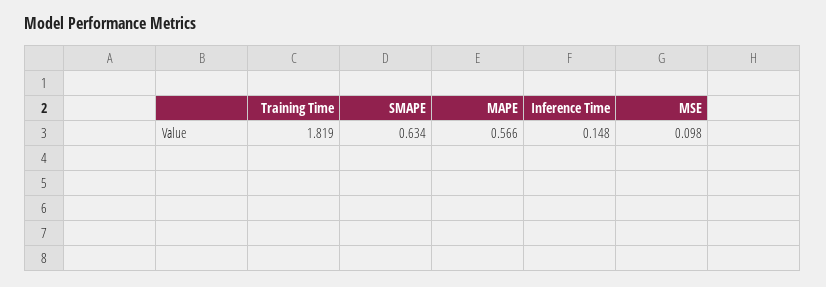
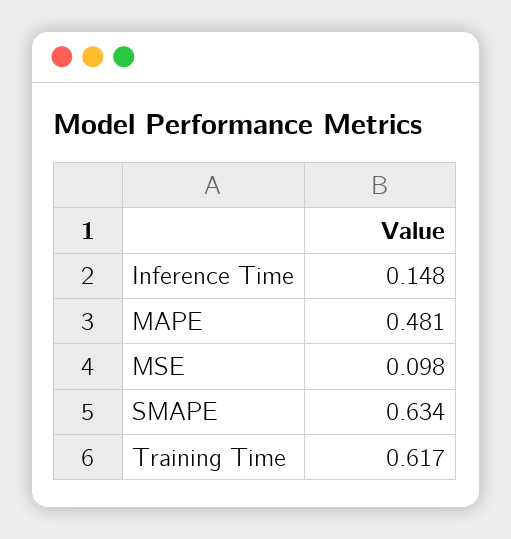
  {
-   "Training Time": 1.819,
+   "Training Time": 0.617,
    "SMAPE": 0.634,
-   "MAPE": 0.566,
+   "MAPE": 0.481,
    "Inference Time": 0.148,
    "MSE": 0.098
  }

